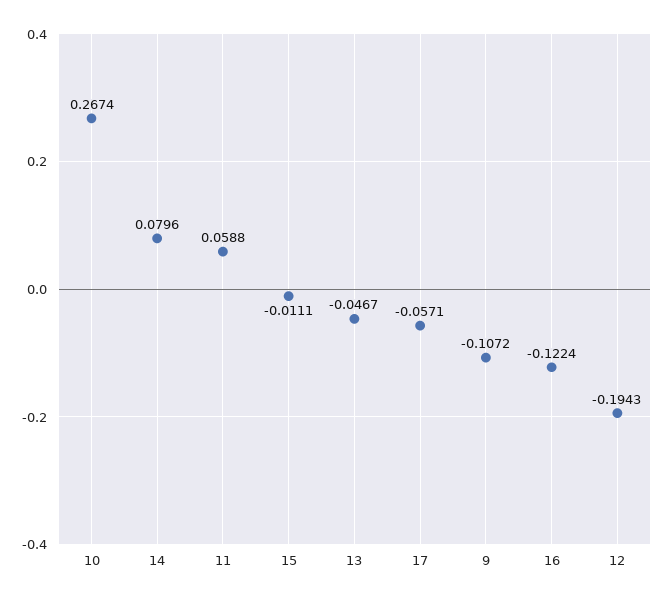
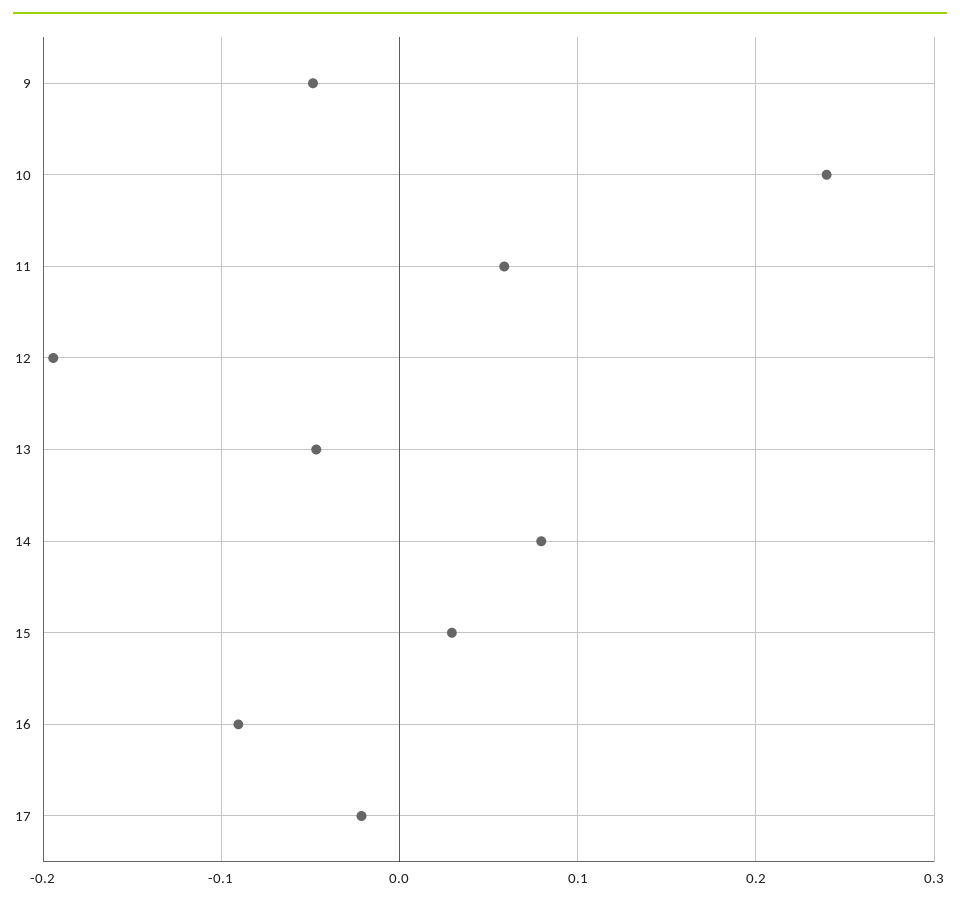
  {
-   "10": 0.2674,
+   "10": 0.24,
    "14": 0.0796,
    "11": 0.0588,
-   "15": -0.0111,
+   "15": 0.03,
    "13": -0.0467,
-   "17": -0.0571,
+   "17": -0.02,
-   "9": -0.1072,
+   "9": -0.05,
-   "16": -0.1224,
+   "16": -0.09,
    "12": -0.1943
  }

